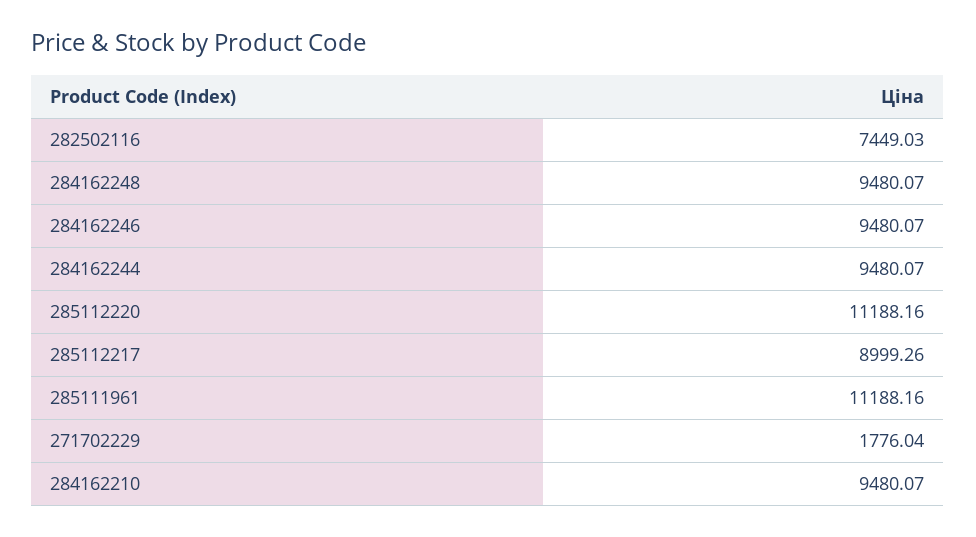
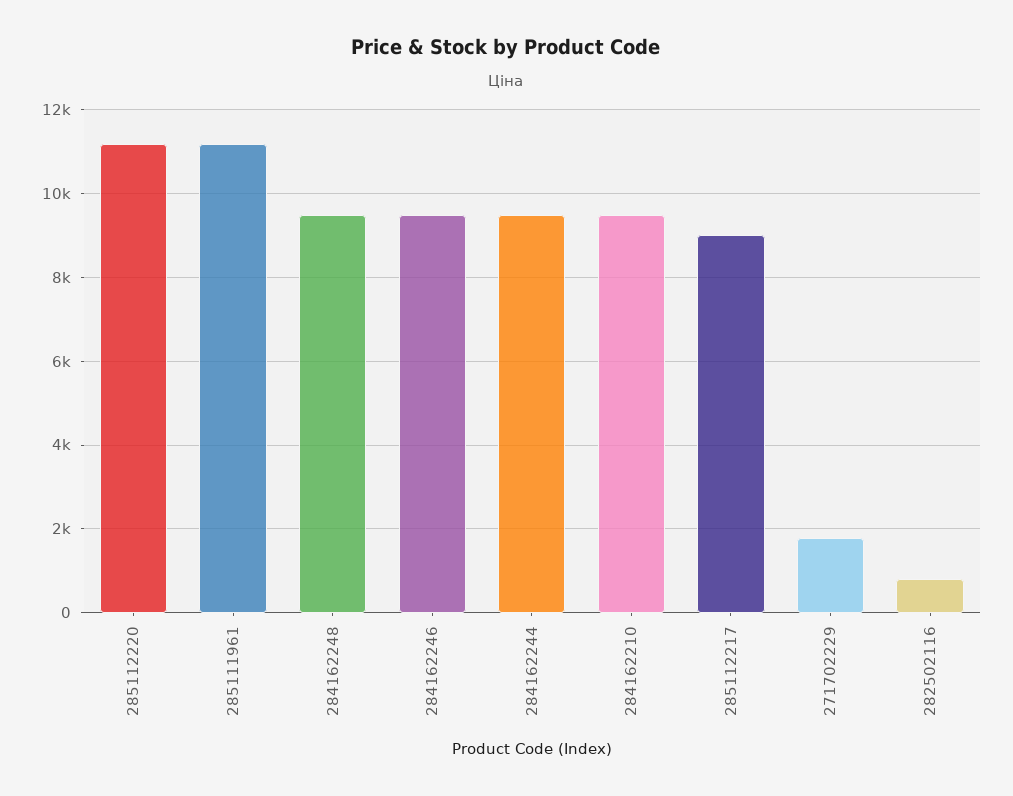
  {
-   "282502116": 7449.03,
+   "282502116": 800,
    "284162248": 9480.07,
    "284162246": 9480.07,
    "284162244": 9480.07,
    "285112220": 11188.16,
    "285112217": 8999.26,
    "285111961": 11188.16,
    "271702229": 1776.04,
    "284162210": 9480.07
  }

